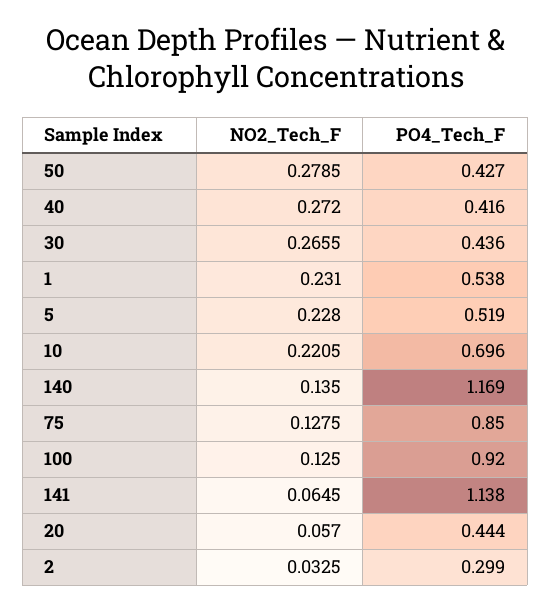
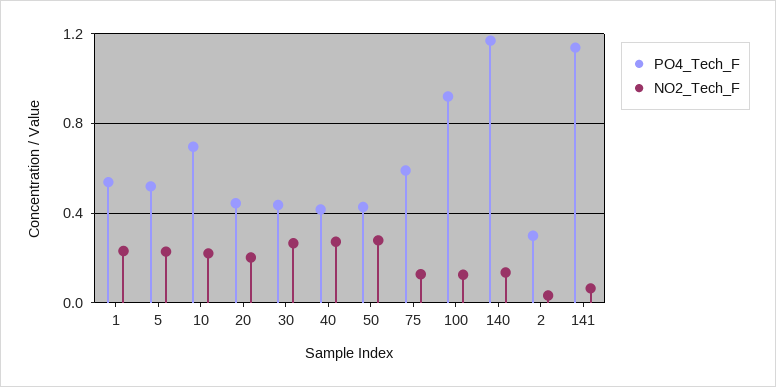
  {
    "NO2_Tech_F": {
      "50": 0.2785,
      "40": 0.272,
      "30": 0.2655,
      "1": 0.231,
      "5": 0.228,
      "10": 0.2205,
      "140": 0.135,
      "75": 0.1275,
      "100": 0.125,
      "141": 0.0645,
-     "20": 0.057,
+     "20": 0.2,
      "2": 0.0325
    },
    "PO4_Tech_F": {
      "50": 0.427,
      "40": 0.416,
      "30": 0.436,
      "1": 0.538,
      "5": 0.519,
      "10": 0.696,
      "140": 1.169,
-     "75": 0.85,
+     "75": 0.6,
      "100": 0.92,
      "141": 1.138,
      "20": 0.444,
      "2": 0.299
    }
  }

